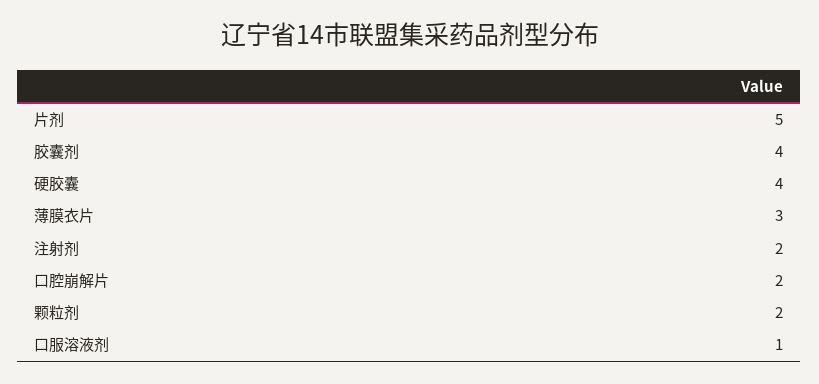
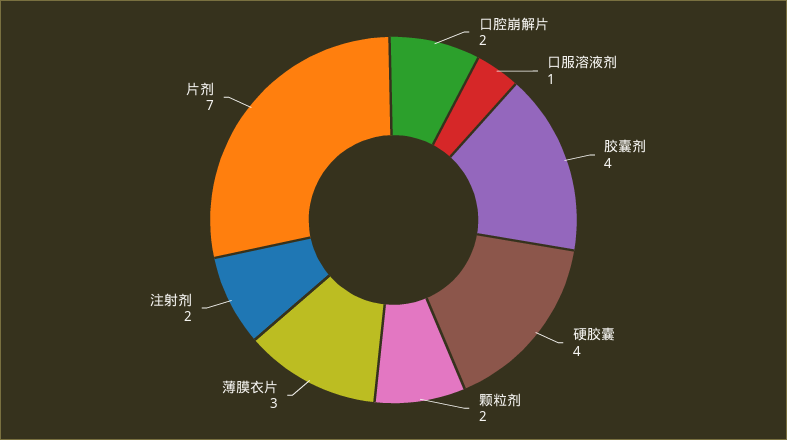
  {
-   "片剂": 5,
+   "片剂": 7,
    "胶囊剂": 4,
    "硬胶囊": 4,
    "薄膜衣片": 3,
    "注射剂": 2,
    "口腔崩解片": 2,
    "颗粒剂": 2,
    "口服溶液剂": 1
  }

